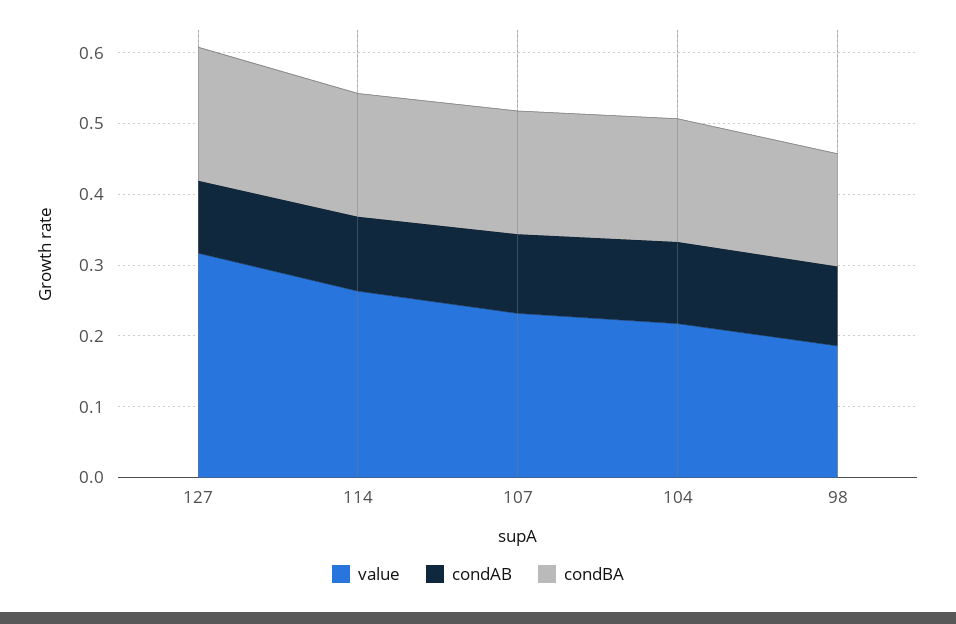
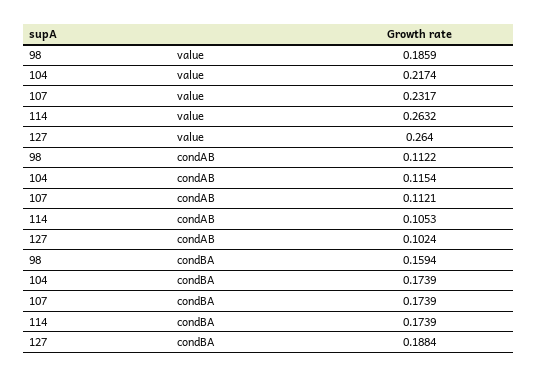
  {
    "value": {
-     "127": 0.32,
+     "127": 0.264,
      "114": 0.2632,
      "107": 0.2317,
      "104": 0.2174,
      "98": 0.1859
    },
    "condAB": {
      "127": 0.1024,
      "114": 0.1053,
      "107": 0.1121,
      "104": 0.1154,
      "98": 0.1122
    },
    "condBA": {
      "127": 0.1884,
      "114": 0.1739,
      "107": 0.1739,
      "104": 0.1739,
      "98": 0.1594
    }
  }

